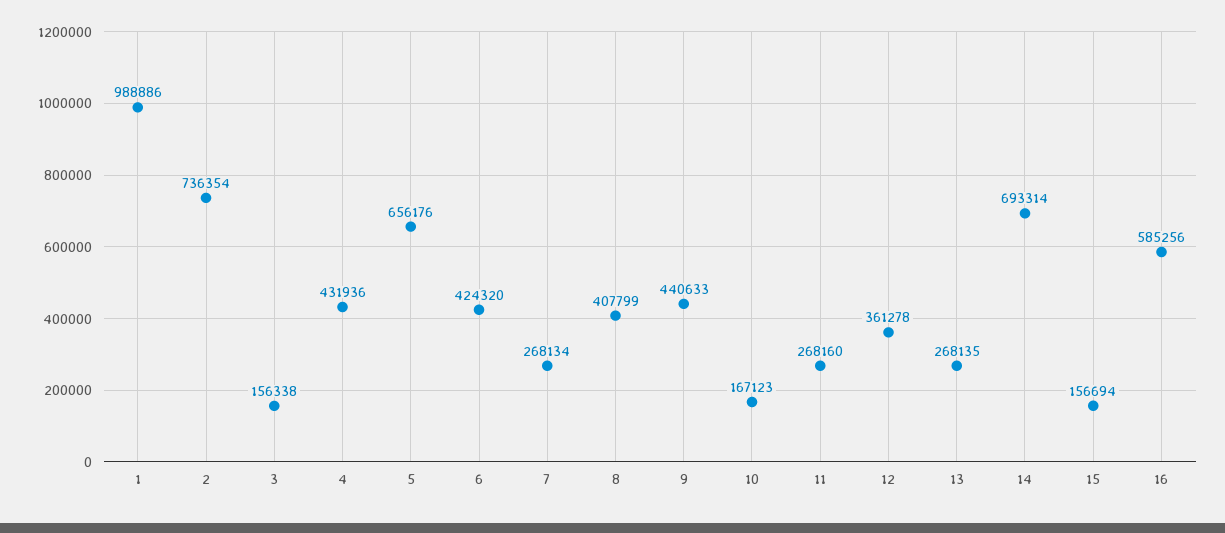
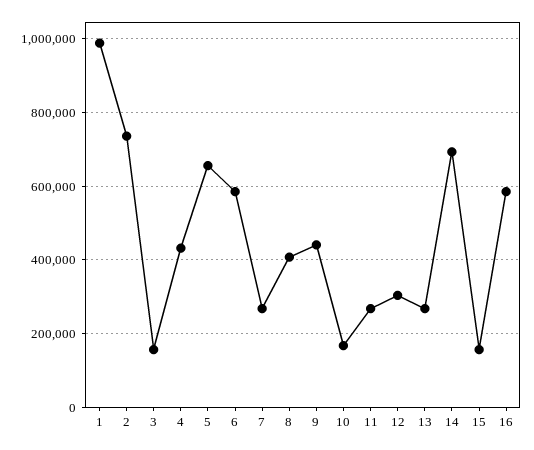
  {
    "1": 988886,
    "2": 736354,
    "3": 156338,
    "4": 431936,
    "5": 656176,
-   "6": 424320,
+   "6": 580000,
    "7": 268134,
    "8": 407799,
    "9": 440633,
    "10": 167123,
    "11": 268160,
-   "12": 361278,
+   "12": 300000,
    "13": 268135,
    "14": 693314,
    "15": 156694,
    "16": 585256
  }

